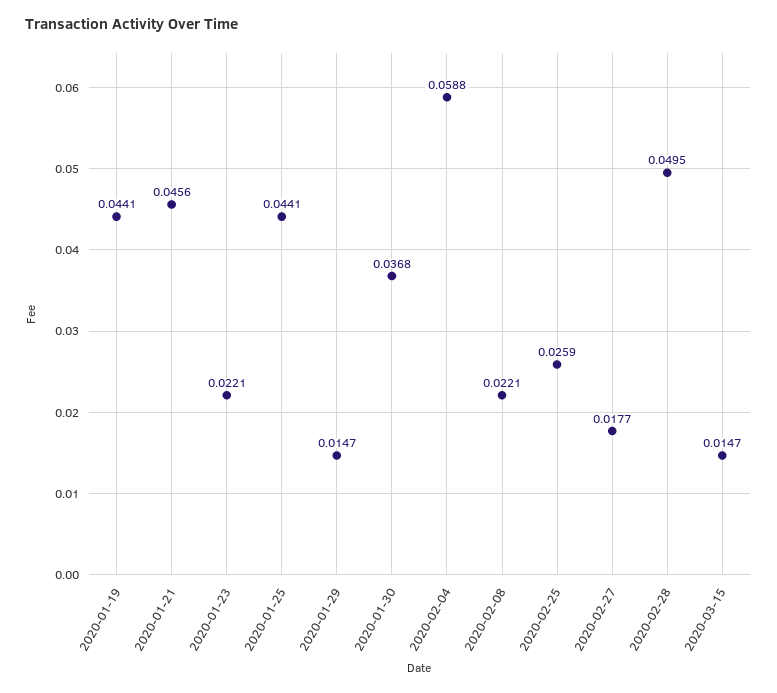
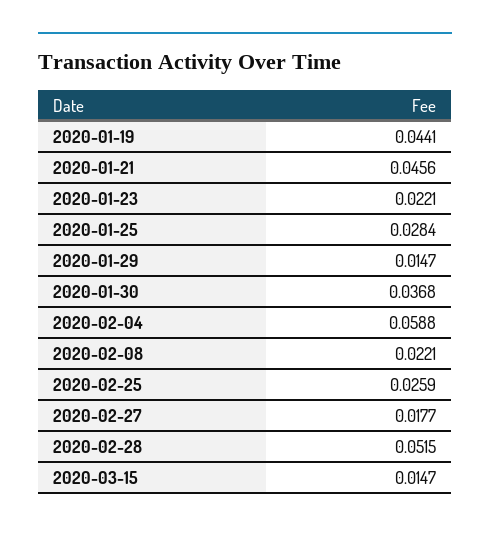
  {
    "2020-01-19": 0.0441,
    "2020-01-21": 0.0456,
    "2020-01-23": 0.0221,
-   "2020-01-25": 0.0441,
+   "2020-01-25": 0.0284,
    "2020-01-29": 0.0147,
    "2020-01-30": 0.0368,
    "2020-02-04": 0.0588,
    "2020-02-08": 0.0221,
    "2020-02-25": 0.0259,
    "2020-02-27": 0.0177,
-   "2020-02-28": 0.0495,
+   "2020-02-28": 0.0515,
    "2020-03-15": 0.0147
  }

